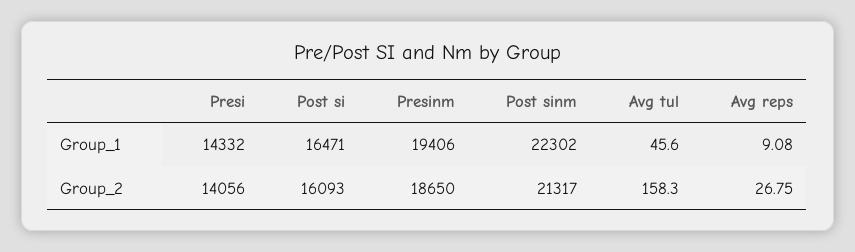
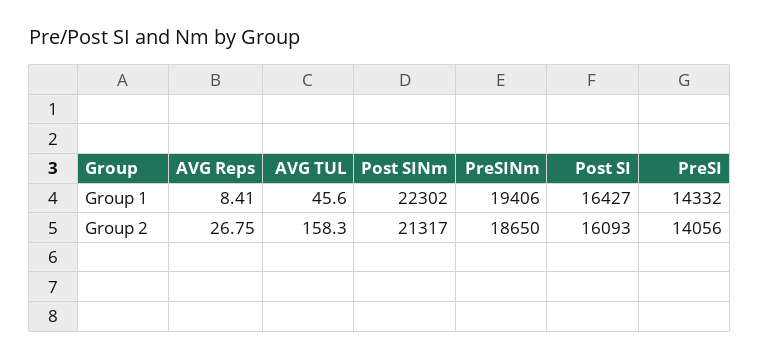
  {
    "Presi": {
      "Group_1": 14332,
      "Group_2": 14056
    },
    "Post si": {
-     "Group_1": 16471,
+     "Group_1": 16427,
      "Group_2": 16093
    },
    "Presinm": {
      "Group_1": 19406,
      "Group_2": 18650
    },
    "Post sinm": {
      "Group_1": 22302,
      "Group_2": 21317
    },
    "Avg tul": {
      "Group_1": 45.6,
      "Group_2": 158.3
    },
    "Avg reps": {
-     "Group_1": 9.08,
+     "Group_1": 8.41,
      "Group_2": 26.75
    }
  }

